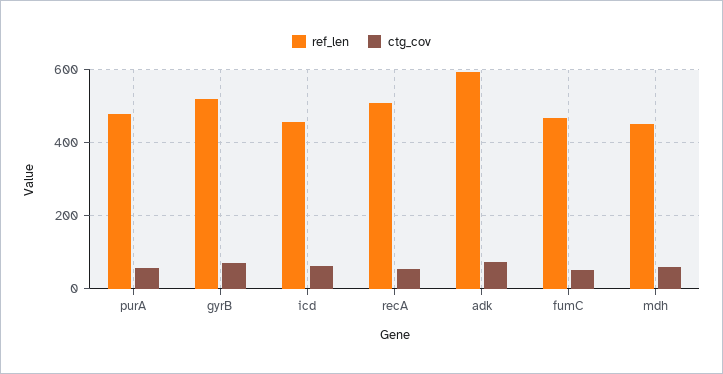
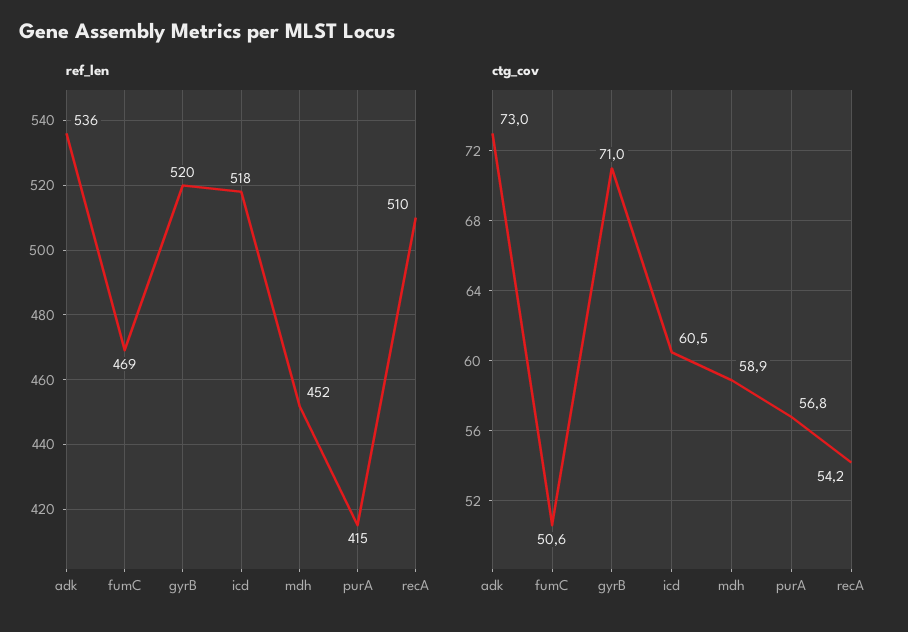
  {
    "ref_len": {
-     "purA": 480,
+     "purA": 415,
      "gyrB": 520,
-     "icd": 460,
+     "icd": 518,
      "recA": 510,
-     "adk": 600,
+     "adk": 536,
      "fumC": 469,
      "mdh": 452
    },
    "ctg_cov": {
      "purA": 56.8,
      "gyrB": 71,
      "icd": 60.5,
      "recA": 54.2,
      "adk": 73,
      "fumC": 50.6,
      "mdh": 58.9
    }
  }

